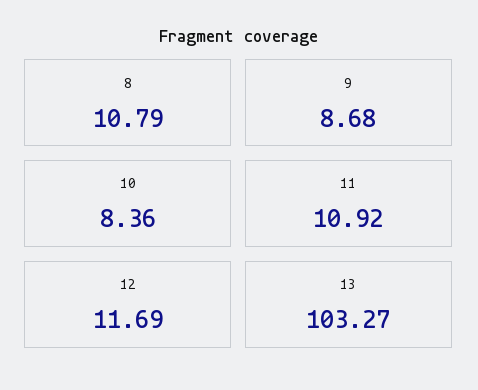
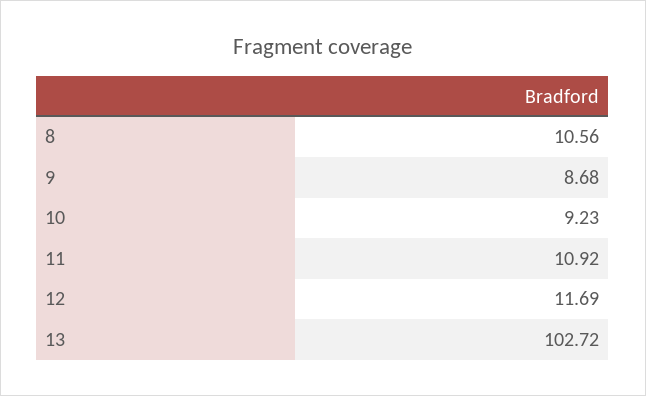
  {
-   "8": 10.79,
+   "8": 10.56,
    "9": 8.68,
-   "10": 8.36,
+   "10": 9.23,
    "11": 10.92,
    "12": 11.69,
-   "13": 103.27
+   "13": 102.72
  }

